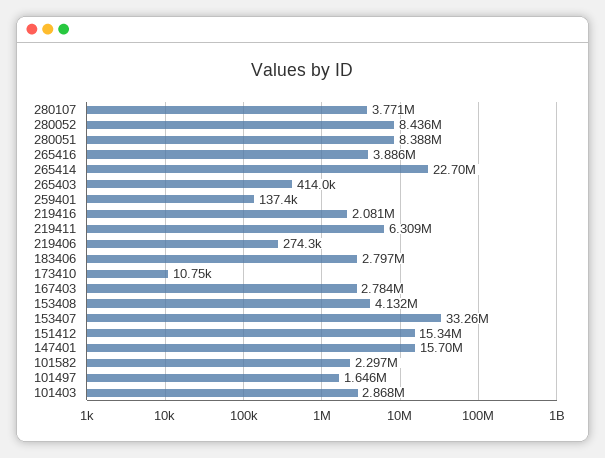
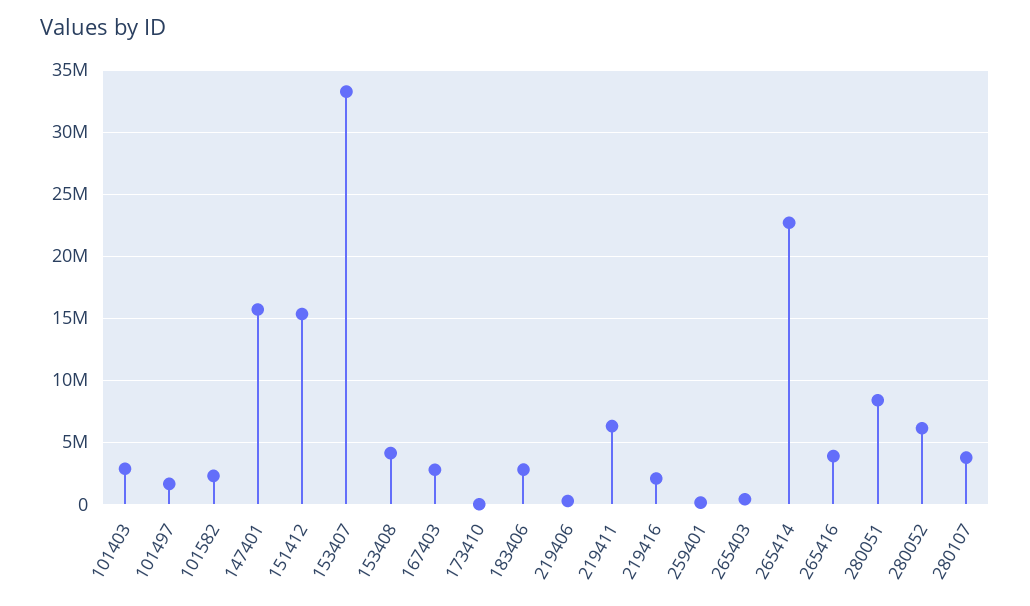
  {
    "280107": 3771000,
-   "280052": 8436000,
+   "280052": 6000000,
    "280051": 8388000,
    "265416": 3886000,
    "265414": 22700000,
    "265403": 414000,
    "259401": 137400,
    "219416": 2081000,
    "219411": 6309000,
    "219406": 274300,
    "183406": 2797000,
    "173410": 10750,
    "167403": 2784000,
    "153408": 4132000,
    "153407": 33260000,
    "151412": 15340000,
    "147401": 15700000,
    "101582": 2297000,
    "101497": 1646000,
    "101403": 2868000
  }

